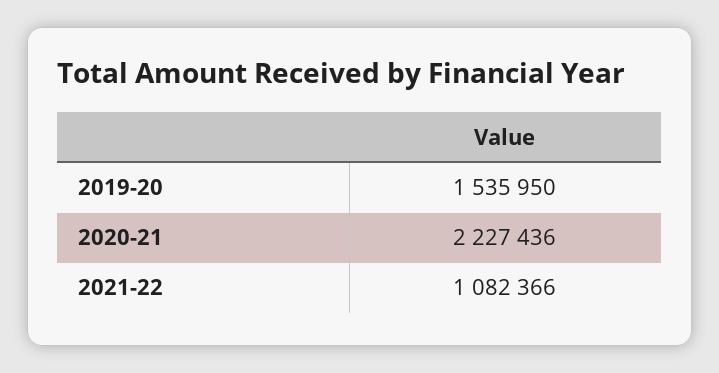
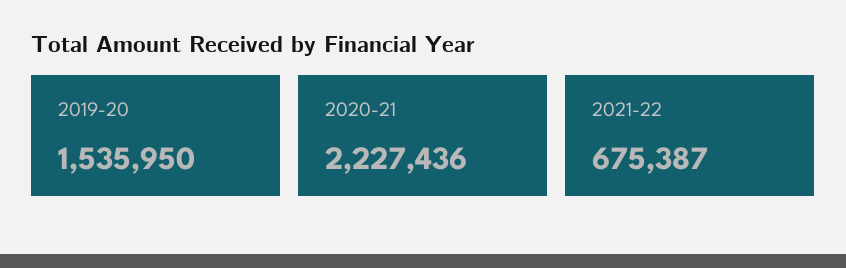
  {
    "2019-20": 1535950,
    "2020-21": 2227436,
-   "2021-22": 1082366
+   "2021-22": 675387
  }

